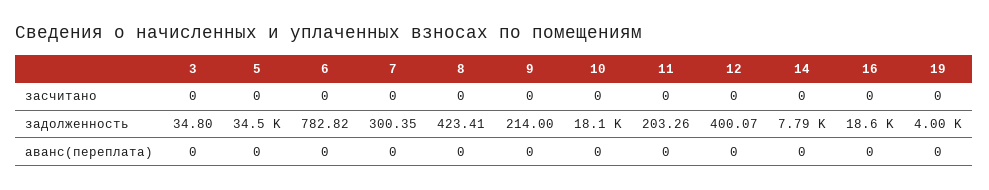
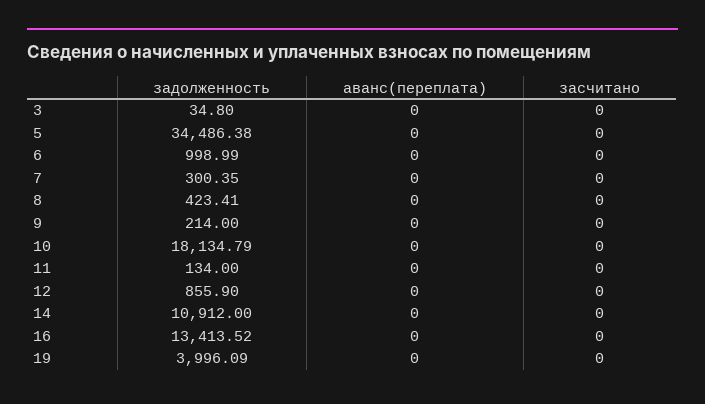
  {
    "3": {
      "засчитано": 0,
      "задолженность": 34.8,
      "аванс(переплата)": 0
    },
    "5": {
      "засчитано": 0,
      "задолженность": 34486.38,
      "аванс(переплата)": 0
    },
    "6": {
      "засчитано": 0,
-     "задолженность": 782.82,
+     "задолженность": 998.99,
      "аванс(переплата)": 0
    },
    "7": {
      "засчитано": 0,
      "задолженность": 300.35,
      "аванс(переплата)": 0
    },
    "8": {
      "засчитано": 0,
      "задолженность": 423.41,
      "аванс(переплата)": 0
    },
    "9": {
      "засчитано": 0,
      "задолженность": 214,
      "аванс(переплата)": 0
    },
    "10": {
      "засчитано": 0,
      "задолженность": 18134.79,
      "аванс(переплата)": 0
    },
    "11": {
      "засчитано": 0,
-     "задолженность": 203.26,
+     "задолженность": 134,
      "аванс(переплата)": 0
    },
    "12": {
      "засчитано": 0,
-     "задолженность": 400.07,
+     "задолженность": 855.9,
      "аванс(переплата)": 0
    },
    "14": {
      "засчитано": 0,
-     "задолженность": 7790,
+     "задолженность": 10912,
      "аванс(переплата)": 0
    },
    "16": {
      "засчитано": 0,
-     "задолженность": 18600,
+     "задолженность": 13413.52,
      "аванс(переплата)": 0
    },
    "19": {
      "засчитано": 0,
      "задолженность": 3996.09,
      "аванс(переплата)": 0
    }
  }

